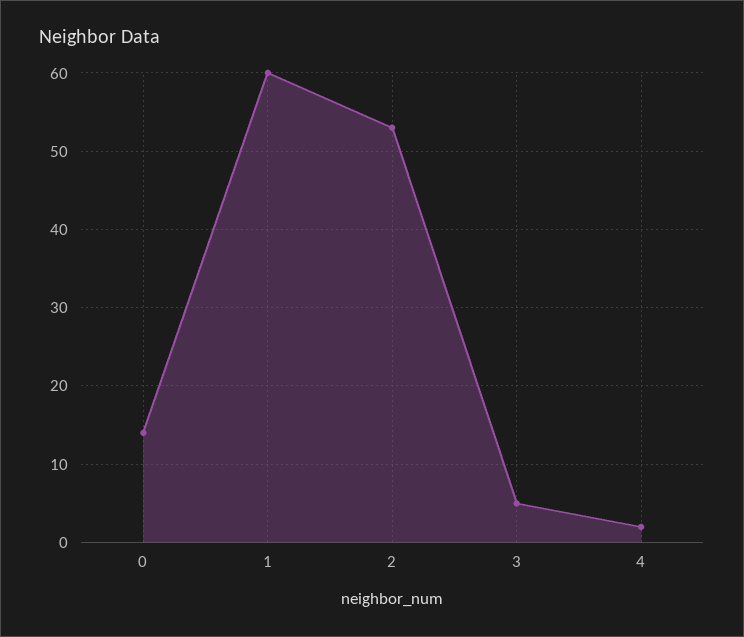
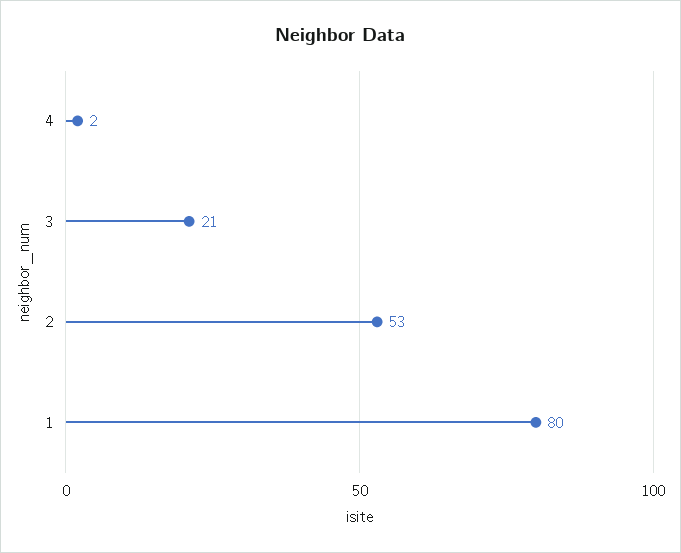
  {
-   "0": 14,
-   "1": 60,
+   "1": 80,
    "2": 53,
-   "3": 5,
+   "3": 21,
    "4": 2
  }

